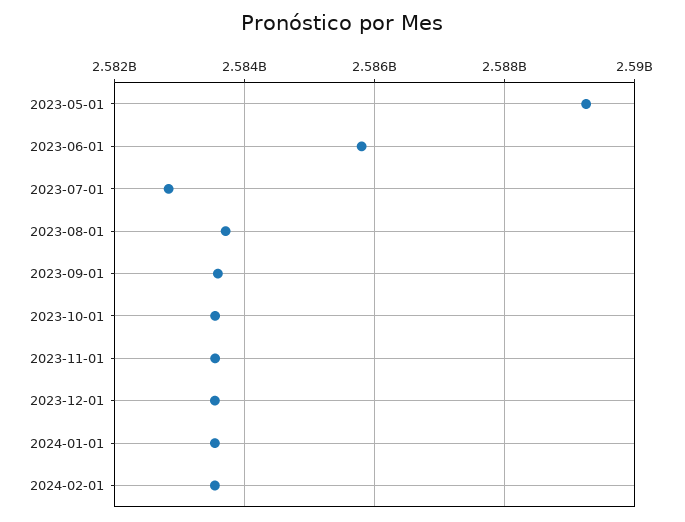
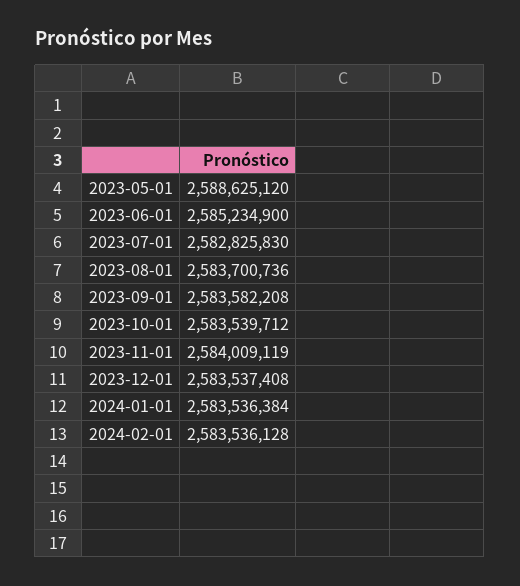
  {
-   "2023-05-01": 2589200000,
+   "2023-05-01": 2588625120,
-   "2023-06-01": 2585800000,
+   "2023-06-01": 2585234900,
    "2023-07-01": 2582825830,
    "2023-08-01": 2583700736,
    "2023-09-01": 2583582208,
    "2023-10-01": 2583539712,
-   "2023-11-01": 2583600000,
+   "2023-11-01": 2584009119,
    "2023-12-01": 2583537408,
    "2024-01-01": 2583536384,
    "2024-02-01": 2583536128
  }

